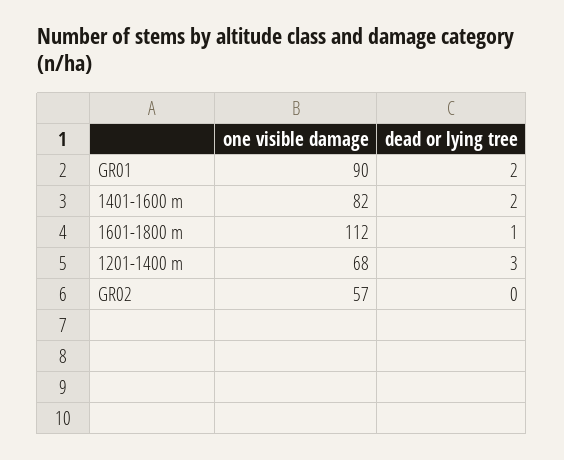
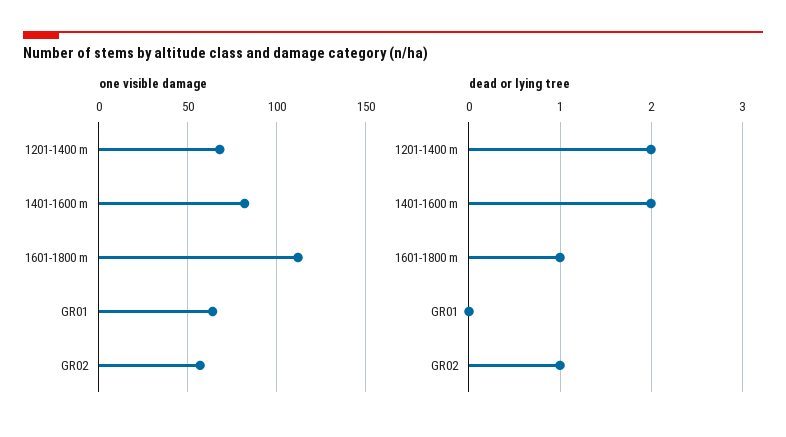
  {
    "one visible damage": {
-     "GR01": 90,
+     "GR01": 65,
      "1401-1600 m": 82,
      "1601-1800 m": 112,
      "1201-1400 m": 68,
      "GR02": 57
    },
    "dead or lying tree": {
-     "GR01": 2,
+     "GR01": 0,
      "1401-1600 m": 2,
      "1601-1800 m": 1,
-     "1201-1400 m": 3,
+     "1201-1400 m": 2,
-     "GR02": 0
+     "GR02": 1
    }
  }

